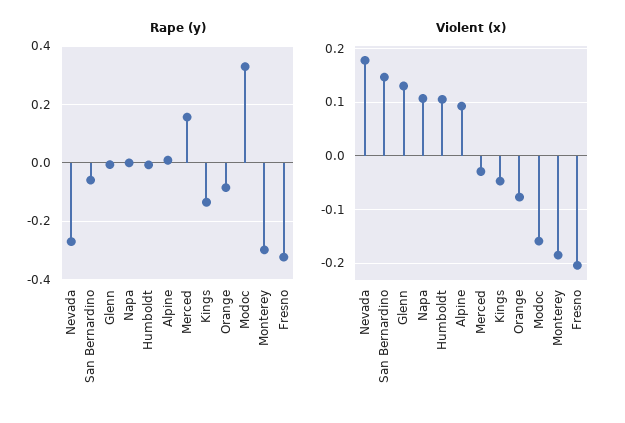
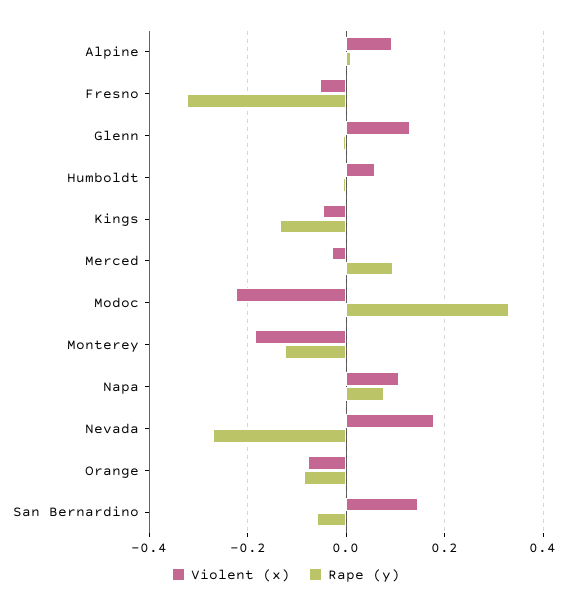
  {
    "Rape (y)": {
      "Nevada": -0.28,
      "San Bernardino": -0.06,
      "Glenn": 0,
-     "Napa": 0,
+     "Napa": 0.08,
      "Humboldt": 0,
      "Alpine": 0,
-     "Merced": 0.15,
+     "Merced": 0.1,
      "Kings": -0.14,
      "Orange": -0.08,
      "Modoc": 0.34,
-     "Monterey": -0.3,
+     "Monterey": -0.12,
      "Fresno": -0.32
    },
    "Violent (x)": {
      "Nevada": 0.18,
      "San Bernardino": 0.14,
      "Glenn": 0.14,
      "Napa": 0.1,
-     "Humboldt": 0.1,
+     "Humboldt": 0.06,
      "Alpine": 0.1,
      "Merced": -0.02,
      "Kings": -0.04,
      "Orange": -0.08,
-     "Modoc": -0.16,
+     "Modoc": -0.22,
      "Monterey": -0.18,
-     "Fresno": -0.2
+     "Fresno": -0.06
    }
  }

